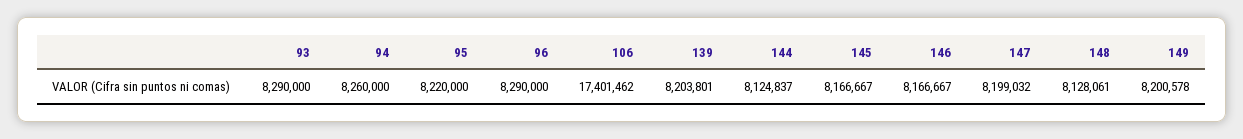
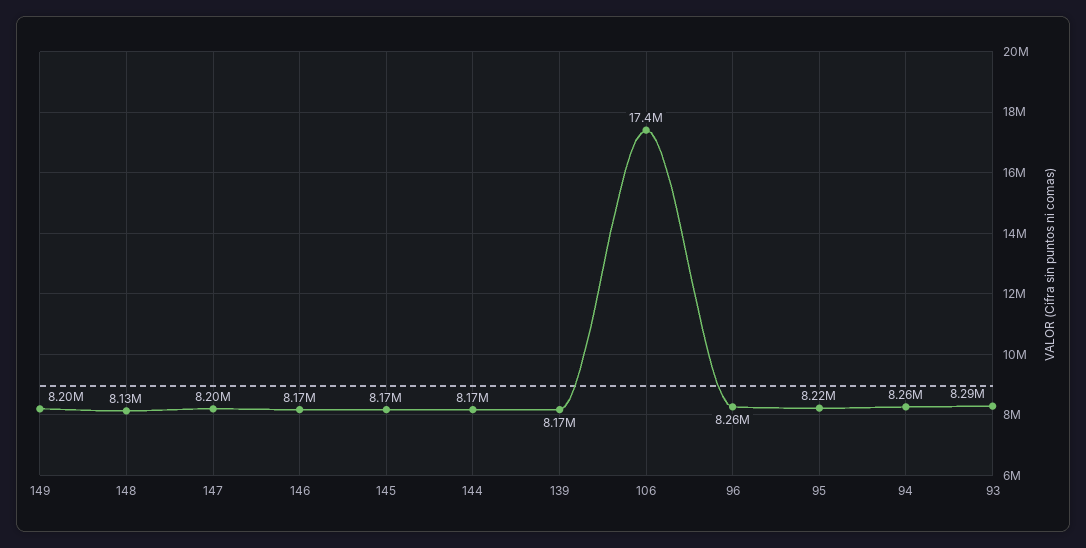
  {
    "93": 8290000,
    "94": 8260000,
    "95": 8220000,
-   "96": 8290000,
+   "96": 8260000,
    "106": 17401462,
-   "139": 8203801,
+   "139": 8170000,
-   "144": 8124837,
+   "144": 8170000,
    "145": 8166667,
    "146": 8166667,
    "147": 8199032,
    "148": 8128061,
    "149": 8200578
  }

